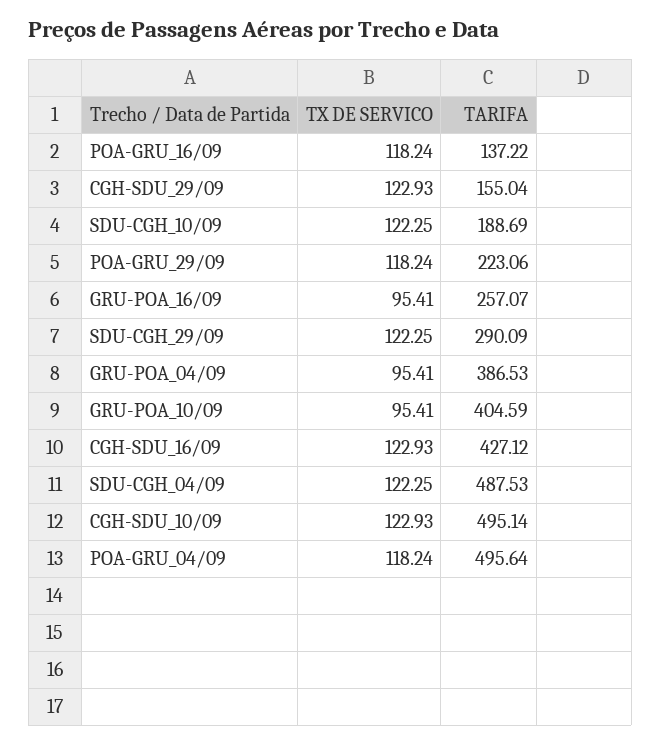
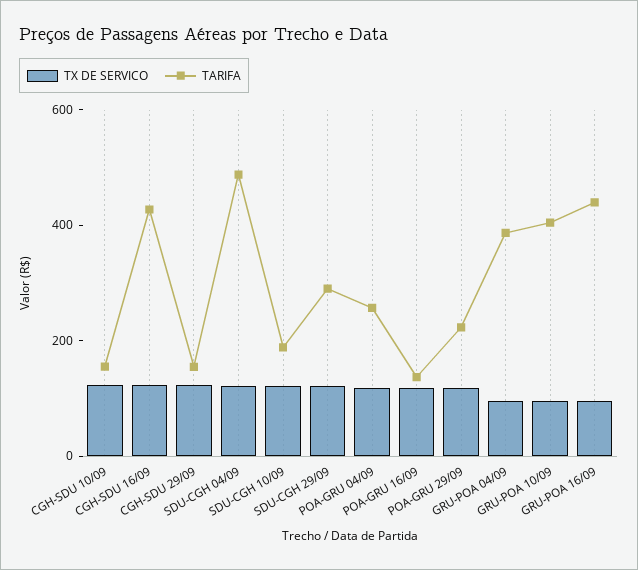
  {
    "TX DE SERVICO": {
      "POA-GRU_16/09": 118.24,
      "CGH-SDU_29/09": 122.93,
      "SDU-CGH_10/09": 122.25,
      "POA-GRU_29/09": 118.24,
      "GRU-POA_16/09": 95.41,
      "SDU-CGH_29/09": 122.25,
      "GRU-POA_04/09": 95.41,
      "GRU-POA_10/09": 95.41,
      "CGH-SDU_16/09": 122.93,
      "SDU-CGH_04/09": 122.25,
      "CGH-SDU_10/09": 122.93,
      "POA-GRU_04/09": 118.24
    },
    "TARIFA": {
      "POA-GRU_16/09": 137.22,
      "CGH-SDU_29/09": 155.04,
      "SDU-CGH_10/09": 188.69,
      "POA-GRU_29/09": 223.06,
-     "GRU-POA_16/09": 257.07,
+     "GRU-POA_16/09": 450,
      "SDU-CGH_29/09": 290.09,
      "GRU-POA_04/09": 386.53,
      "GRU-POA_10/09": 404.59,
      "CGH-SDU_16/09": 427.12,
      "SDU-CGH_04/09": 487.53,
-     "CGH-SDU_10/09": 495.14,
+     "CGH-SDU_10/09": 150,
-     "POA-GRU_04/09": 495.64
+     "POA-GRU_04/09": 250
    }
  }

